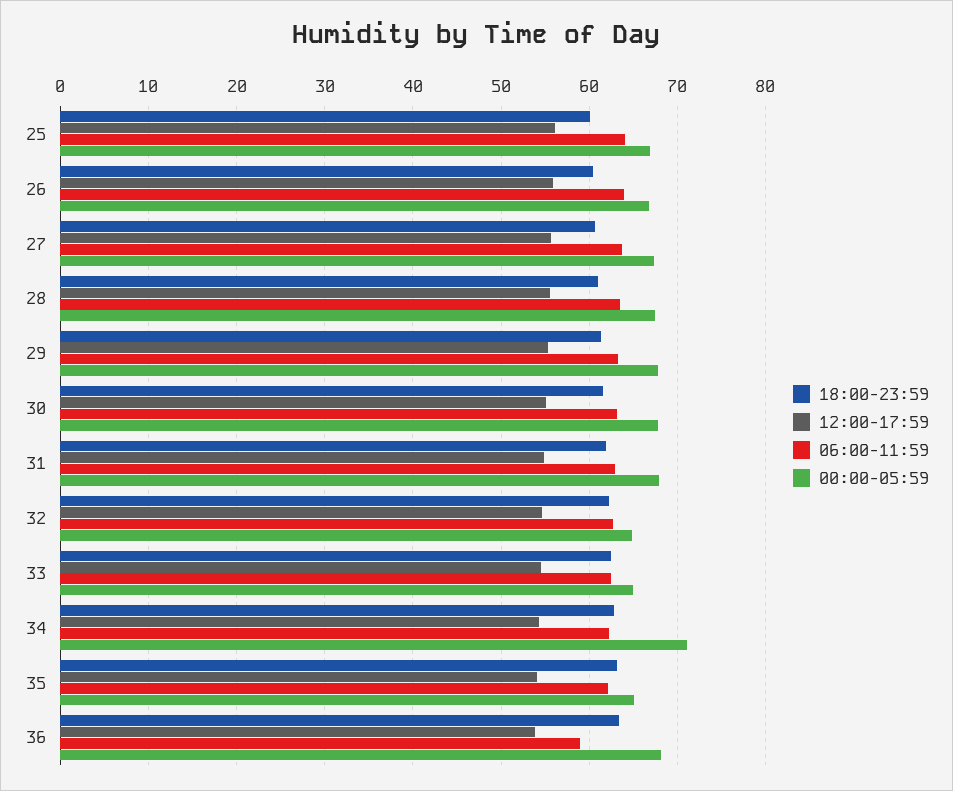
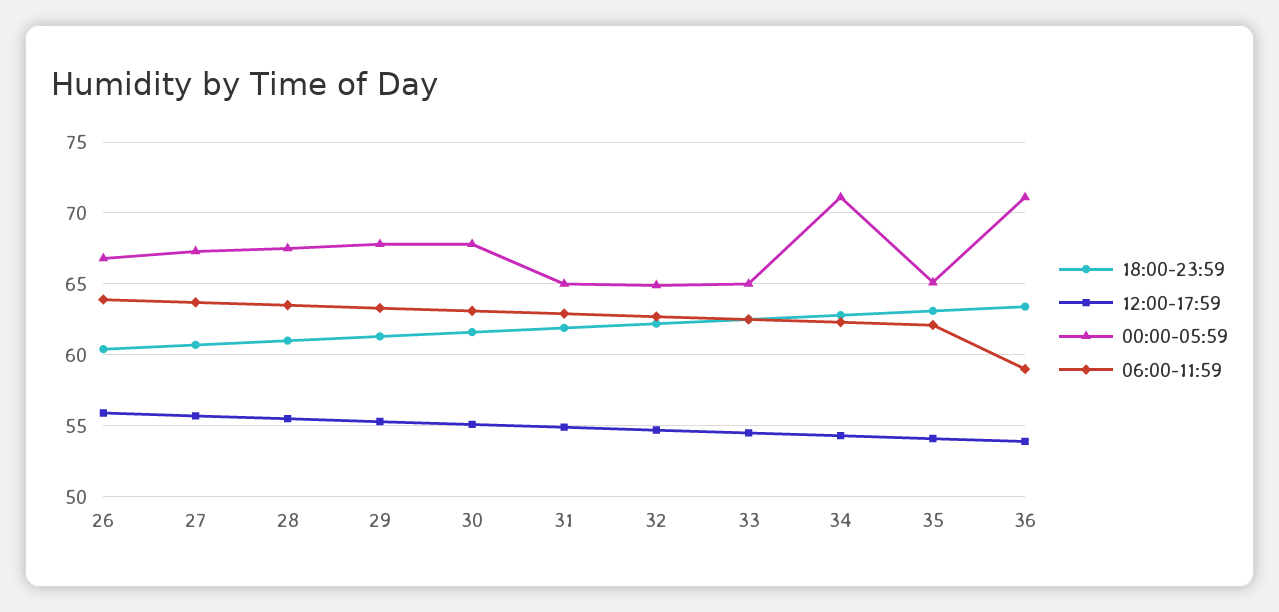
  {
    "18:00-23:59": {
-     "25": 60,
      "26": 60.5,
      "27": 60.5,
      "28": 61,
      "29": 61.5,
      "30": 61.5,
      "31": 62,
      "32": 62,
      "33": 62.5,
      "34": 63,
      "35": 63,
      "36": 63.5
    },
    "12:00-17:59": {
-     "25": 56,
      "26": 56,
      "27": 55.5,
      "28": 55.5,
      "29": 55.5,
      "30": 55,
      "31": 55,
      "32": 54.5,
      "33": 54.5,
      "34": 54.5,
      "35": 54,
      "36": 54
    },
    "06:00-11:59": {
-     "25": 64,
      "26": 64,
      "27": 63.5,
      "28": 63.5,
      "29": 63.5,
      "30": 63,
      "31": 63,
      "32": 62.5,
      "33": 62.5,
      "34": 62.5,
      "35": 62,
      "36": 59
    },
    "00:00-05:59": {
-     "25": 67,
      "26": 67,
      "27": 67.5,
      "28": 67.5,
      "29": 68,
      "30": 68,
-     "31": 68,
+     "31": 65,
      "32": 65,
      "33": 65,
      "34": 71,
      "35": 65,
-     "36": 68
+     "36": 71
    }
  }

